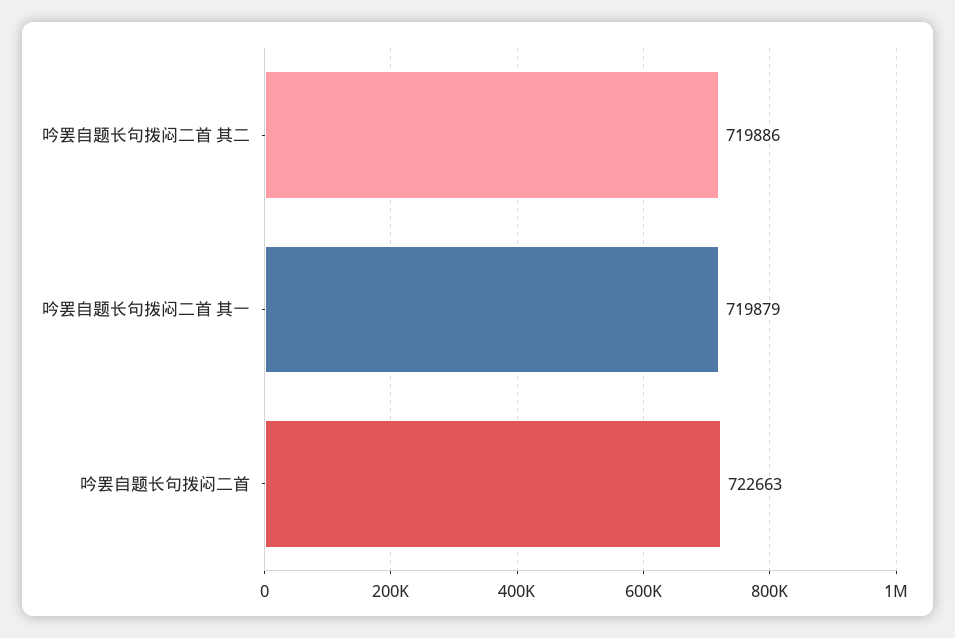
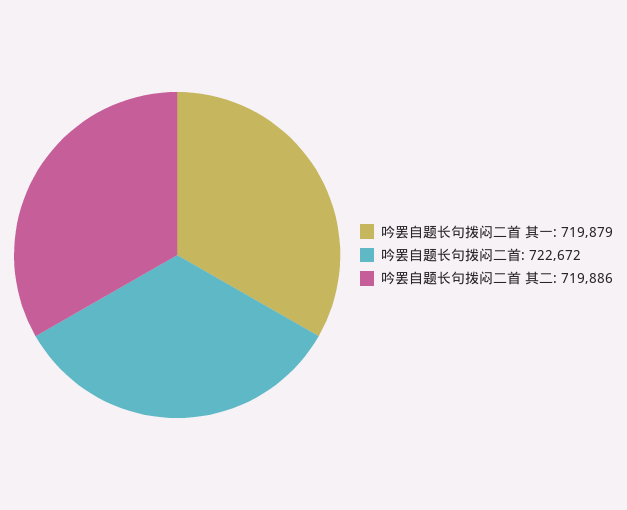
  {
    "吟罢自题长句拨闷二首 其二": 719886,
    "吟罢自题长句拨闷二首 其一": 719879,
-   "吟罢自题长句拨闷二首": 722663
+   "吟罢自题长句拨闷二首": 722672
  }

